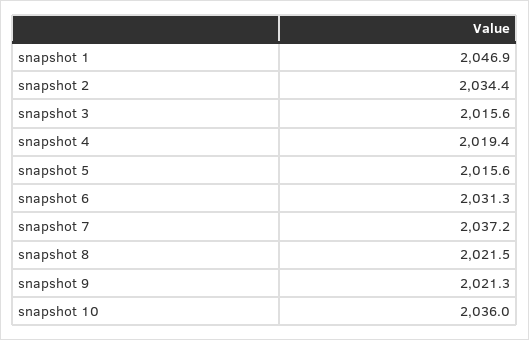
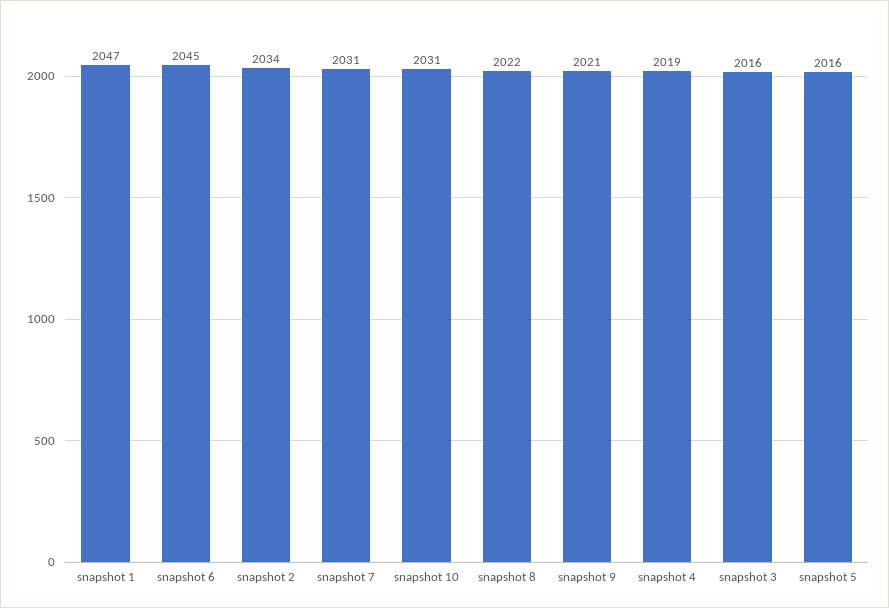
  {
    "snapshot 1": 2046.9,
    "snapshot 2": 2034.4,
    "snapshot 3": 2015.6,
    "snapshot 4": 2019.4,
    "snapshot 5": 2015.6,
-   "snapshot 6": 2031.3,
+   "snapshot 6": 2045,
-   "snapshot 7": 2037.2,
+   "snapshot 7": 2031,
    "snapshot 8": 2021.5,
    "snapshot 9": 2021.3,
-   "snapshot 10": 2036
+   "snapshot 10": 2031
  }

